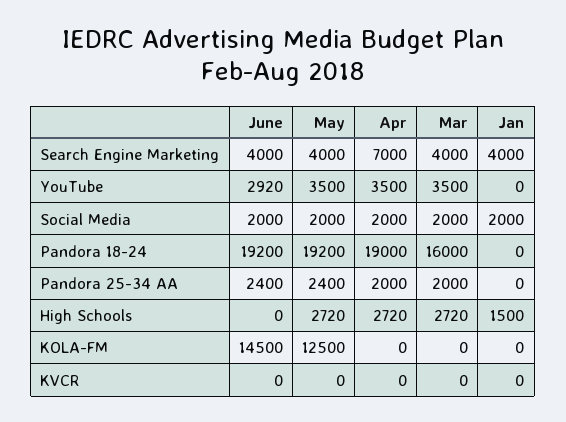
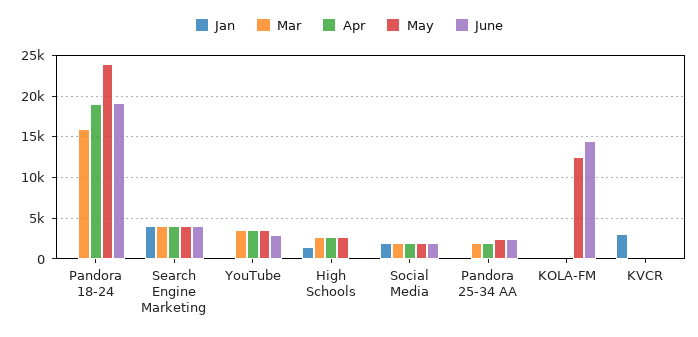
  {
    "June": {
      "Search Engine Marketing": 4000,
      "YouTube": 2920,
      "Social Media": 2000,
      "Pandora 18-24": 19200,
      "Pandora 25-34 AA": 2400,
      "High Schools": 0,
      "KOLA-FM": 14500,
      "KVCR": 0
    },
    "May": {
      "Search Engine Marketing": 4000,
      "YouTube": 3500,
      "Social Media": 2000,
-     "Pandora 18-24": 19200,
+     "Pandora 18-24": 24000,
      "Pandora 25-34 AA": 2400,
      "High Schools": 2720,
      "KOLA-FM": 12500,
      "KVCR": 0
    },
    "Apr": {
-     "Search Engine Marketing": 7000,
+     "Search Engine Marketing": 4000,
      "YouTube": 3500,
      "Social Media": 2000,
      "Pandora 18-24": 19000,
      "Pandora 25-34 AA": 2000,
      "High Schools": 2720,
      "KOLA-FM": 0,
      "KVCR": 0
    },
    "Mar": {
      "Search Engine Marketing": 4000,
      "YouTube": 3500,
      "Social Media": 2000,
      "Pandora 18-24": 16000,
      "Pandora 25-34 AA": 2000,
      "High Schools": 2720,
      "KOLA-FM": 0,
      "KVCR": 0
    },
    "Jan": {
      "Search Engine Marketing": 4000,
      "YouTube": 0,
      "Social Media": 2000,
      "Pandora 18-24": 0,
      "Pandora 25-34 AA": 0,
      "High Schools": 1500,
      "KOLA-FM": 0,
-     "KVCR": 0
+     "KVCR": 3000
    }
  }

